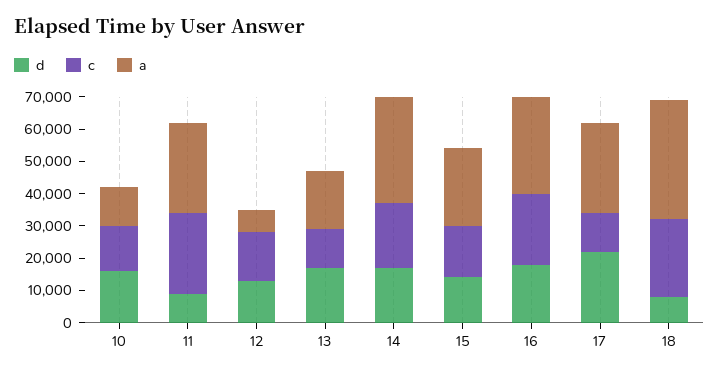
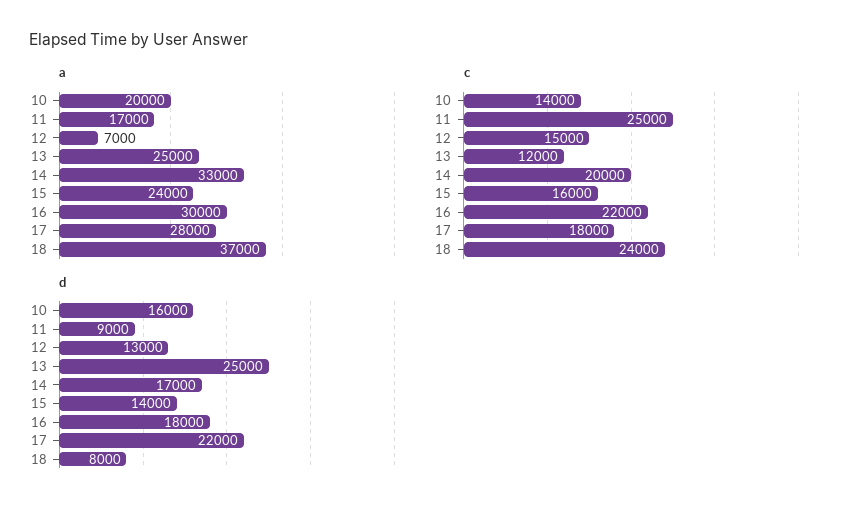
  {
    "d": {
      "10": 16000,
      "11": 9000,
      "12": 13000,
-     "13": 17500,
+     "13": 25000,
      "14": 17000,
      "15": 14000,
      "16": 18000,
      "17": 22000,
      "18": 8000
    },
    "c": {
      "10": 14000,
      "11": 25000,
      "12": 15000,
      "13": 12000,
      "14": 20000,
      "15": 16000,
      "16": 22000,
-     "17": 12500,
+     "17": 18000,
      "18": 24000
    },
    "a": {
-     "10": 12500,
+     "10": 20000,
-     "11": 27500,
+     "11": 17000,
      "12": 7000,
-     "13": 17500,
+     "13": 25000,
      "14": 33000,
      "15": 24000,
      "16": 30000,
      "17": 28000,
      "18": 37000
    }
  }

